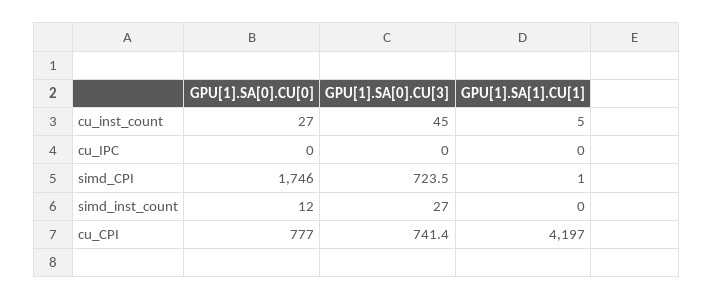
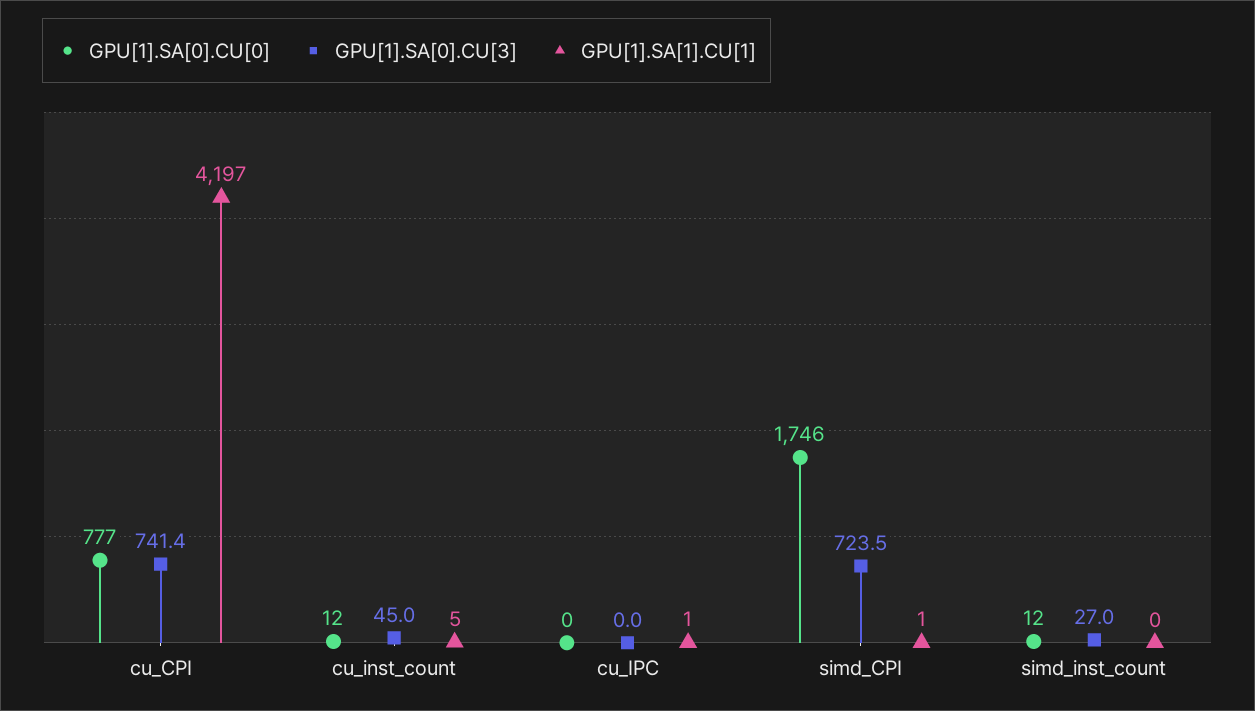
  {
    "GPU[1].SA[0].CU[0]": {
-     "cu_inst_count": 27,
+     "cu_inst_count": 12,
      "cu_IPC": 0,
      "simd_CPI": 1746,
      "simd_inst_count": 12,
      "cu_CPI": 777
    },
    "GPU[1].SA[0].CU[3]": {
      "cu_inst_count": 45,
      "cu_IPC": 0,
      "simd_CPI": 723.5,
      "simd_inst_count": 27,
      "cu_CPI": 741.4
    },
    "GPU[1].SA[1].CU[1]": {
      "cu_inst_count": 5,
-     "cu_IPC": 0,
+     "cu_IPC": 1,
      "simd_CPI": 1,
      "simd_inst_count": 0,
      "cu_CPI": 4197
    }
  }

